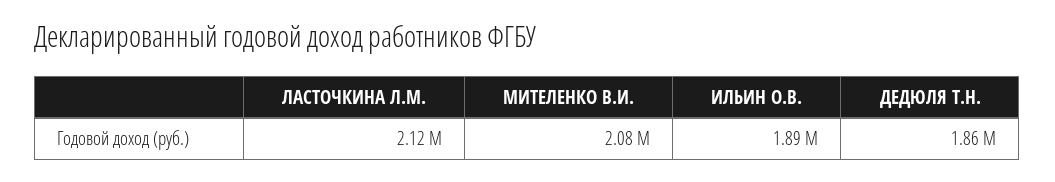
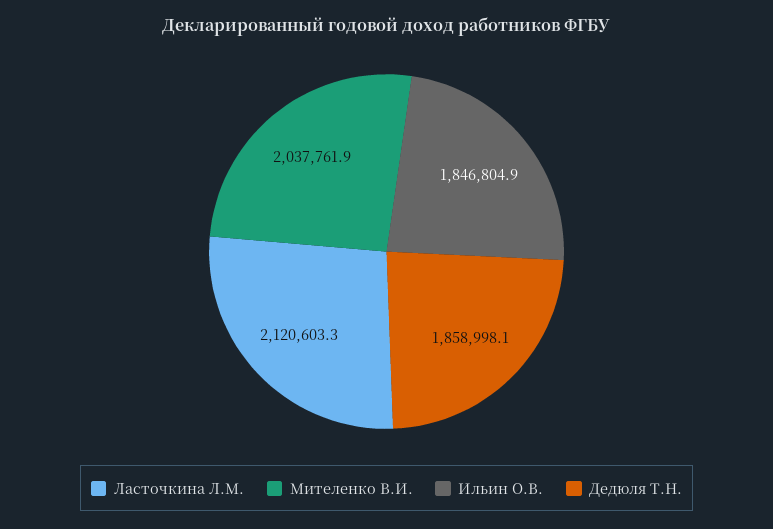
  {
    "ЛАСТОЧКИНА Л.М.": 2120603.3,
-   "МИТЕЛЕНКО В.И.": 2080000,
+   "МИТЕЛЕНКО В.И.": 2037761.9,
-   "ИЛЬИН О.В.": 1890000,
+   "ИЛЬИН О.В.": 1846804.9,
    "ДЕДЮЛЯ Т.Н.": 1858998.1
  }

